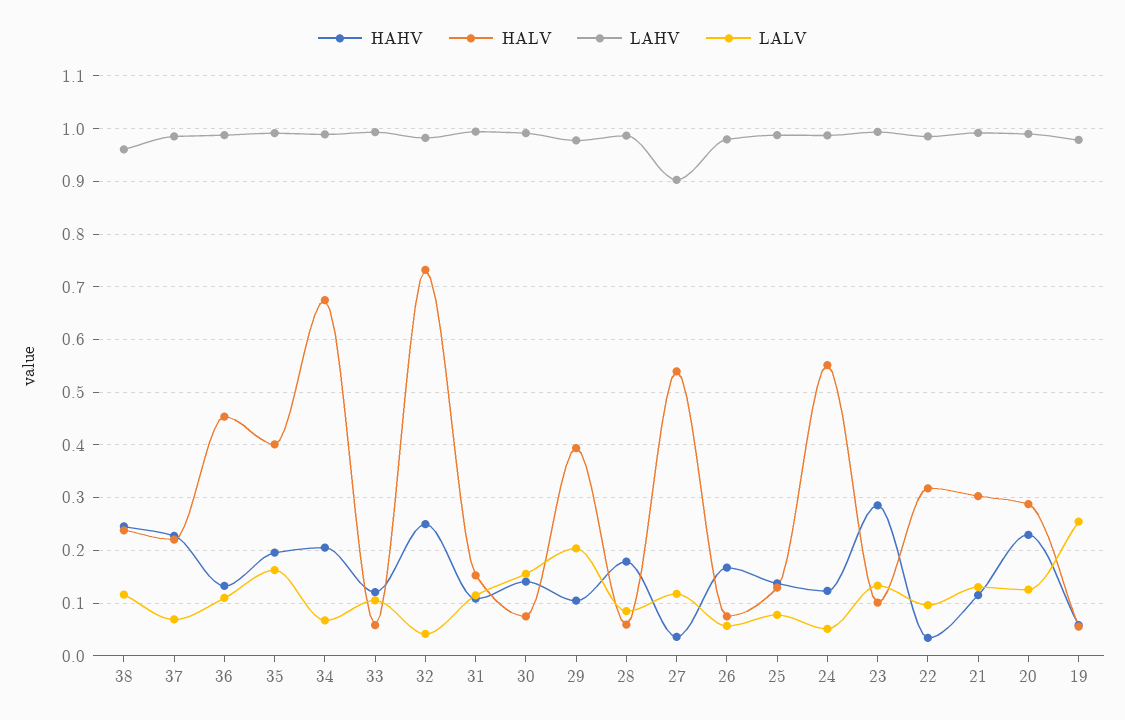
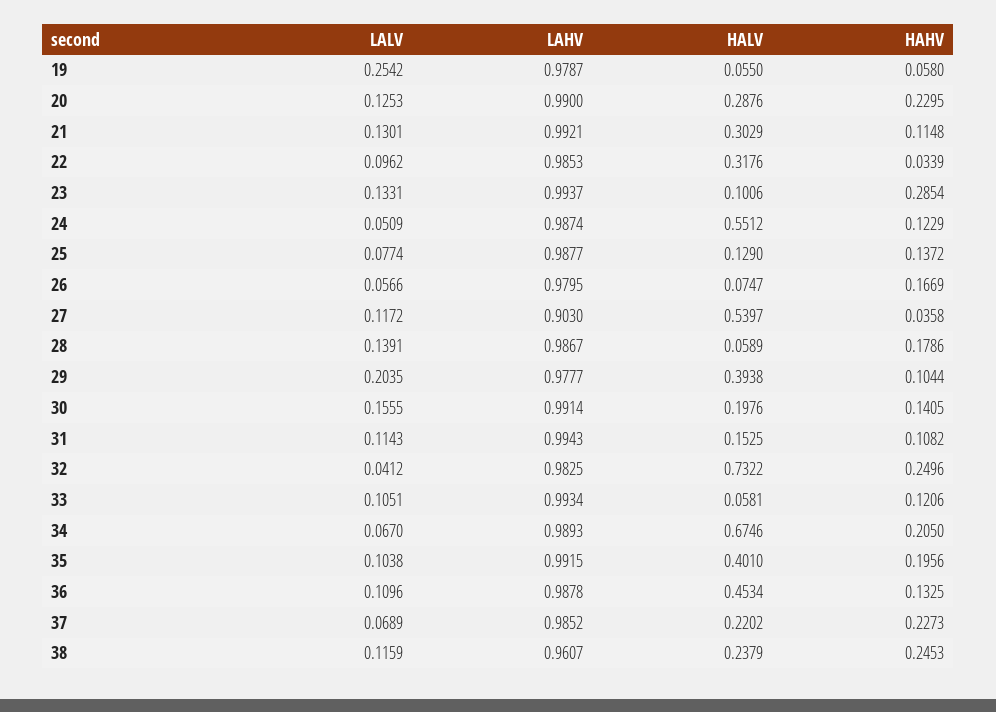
  {
    "HAHV": {
      "38": 0.2453,
      "37": 0.2273,
      "36": 0.1325,
      "35": 0.1956,
      "34": 0.205,
      "33": 0.1206,
      "32": 0.2496,
      "31": 0.1082,
      "30": 0.1405,
      "29": 0.1044,
      "28": 0.1786,
      "27": 0.0358,
      "26": 0.1669,
      "25": 0.1372,
      "24": 0.1229,
      "23": 0.2854,
      "22": 0.0339,
      "21": 0.1148,
      "20": 0.2295,
      "19": 0.058
    },
    "HALV": {
      "38": 0.2379,
      "37": 0.2202,
      "36": 0.4534,
      "35": 0.401,
      "34": 0.6746,
      "33": 0.0581,
      "32": 0.7322,
      "31": 0.1525,
-     "30": 0.08,
+     "30": 0.1976,
      "29": 0.3938,
      "28": 0.0589,
      "27": 0.5397,
      "26": 0.0747,
      "25": 0.129,
      "24": 0.5512,
      "23": 0.1006,
      "22": 0.3176,
      "21": 0.3029,
      "20": 0.2876,
      "19": 0.055
    },
    "LAHV": {
      "38": 0.9607,
      "37": 0.9852,
      "36": 0.9878,
      "35": 0.9915,
      "34": 0.9893,
      "33": 0.9934,
      "32": 0.9825,
      "31": 0.9943,
      "30": 0.9914,
      "29": 0.9777,
      "28": 0.9867,
      "27": 0.903,
      "26": 0.9795,
      "25": 0.9877,
      "24": 0.9874,
      "23": 0.9937,
      "22": 0.9853,
      "21": 0.9921,
      "20": 0.99,
      "19": 0.9787
    },
    "LALV": {
      "38": 0.1159,
      "37": 0.0689,
      "36": 0.1096,
-     "35": 0.16,
+     "35": 0.1038,
      "34": 0.067,
      "33": 0.1051,
      "32": 0.0412,
      "31": 0.1143,
      "30": 0.1555,
      "29": 0.2035,
-     "28": 0.08,
+     "28": 0.1391,
      "27": 0.1172,
      "26": 0.0566,
      "25": 0.0774,
      "24": 0.0509,
      "23": 0.1331,
      "22": 0.0962,
      "21": 0.1301,
      "20": 0.1253,
      "19": 0.2542
    }
  }

